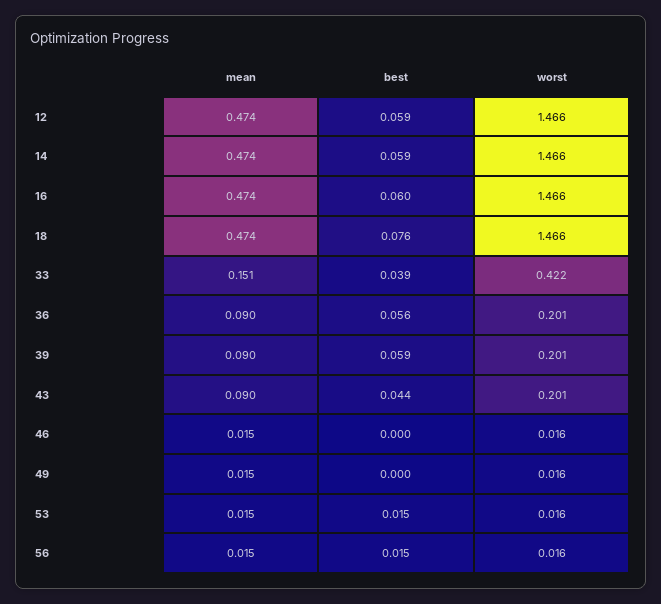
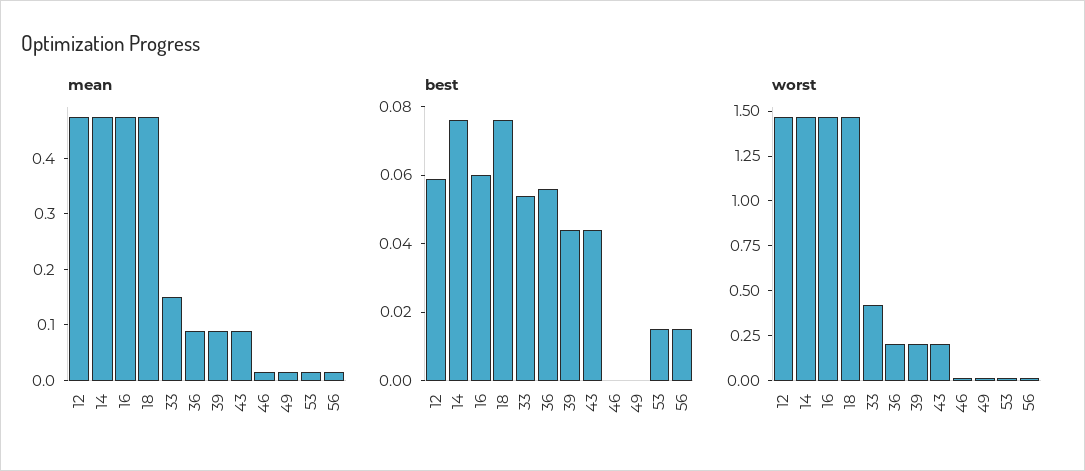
  {
    "mean": {
      "12": 0.474,
      "14": 0.474,
      "16": 0.474,
      "18": 0.474,
      "33": 0.151,
      "36": 0.09,
      "39": 0.09,
      "43": 0.09,
      "46": 0.015,
      "49": 0.015,
      "53": 0.015,
      "56": 0.015
    },
    "best": {
      "12": 0.059,
-     "14": 0.059,
+     "14": 0.075,
      "16": 0.06,
      "18": 0.076,
-     "33": 0.039,
+     "33": 0.055,
      "36": 0.056,
-     "39": 0.059,
+     "39": 0.045,
      "43": 0.044,
      "46": 0,
      "49": 0,
      "53": 0.015,
      "56": 0.015
    },
    "worst": {
      "12": 1.466,
      "14": 1.466,
      "16": 1.466,
      "18": 1.466,
      "33": 0.422,
      "36": 0.201,
      "39": 0.201,
      "43": 0.201,
      "46": 0.016,
      "49": 0.016,
      "53": 0.016,
      "56": 0.016
    }
  }

